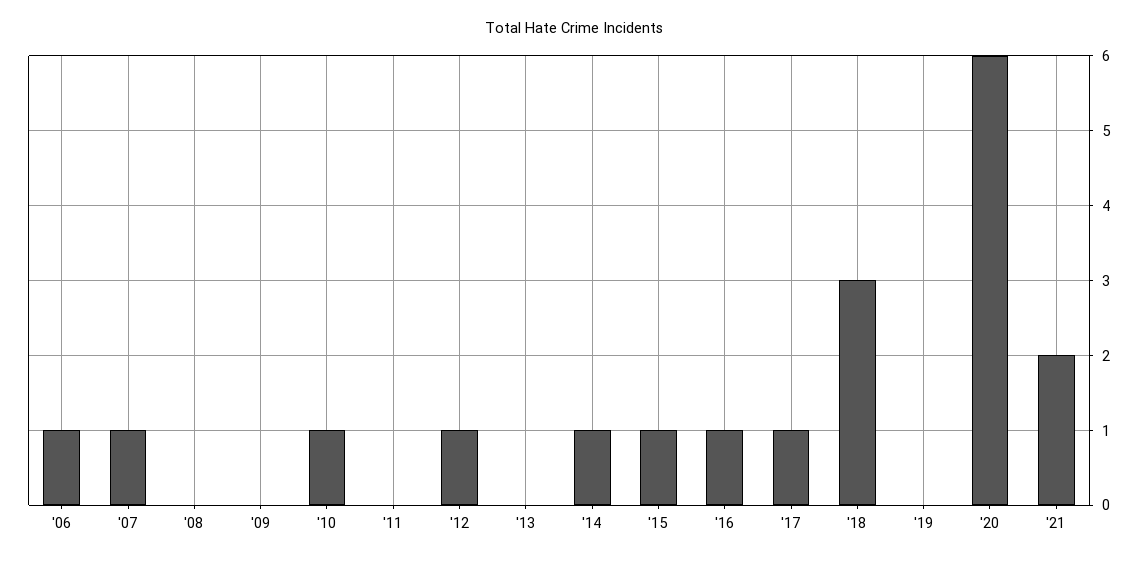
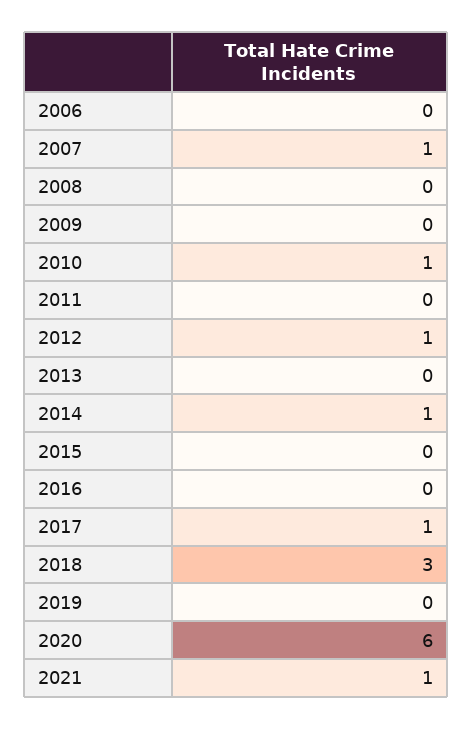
  {
-   "'06": 1,
+   "'06": 0,
    "'07": 1,
    "'08": 0,
    "'09": 0,
    "'10": 1,
    "'11": 0,
    "'12": 1,
    "'13": 0,
    "'14": 1,
-   "'15": 1,
+   "'15": 0,
-   "'16": 1,
+   "'16": 0,
    "'17": 1,
    "'18": 3,
    "'19": 0,
    "'20": 6,
-   "'21": 2
+   "'21": 1
  }

